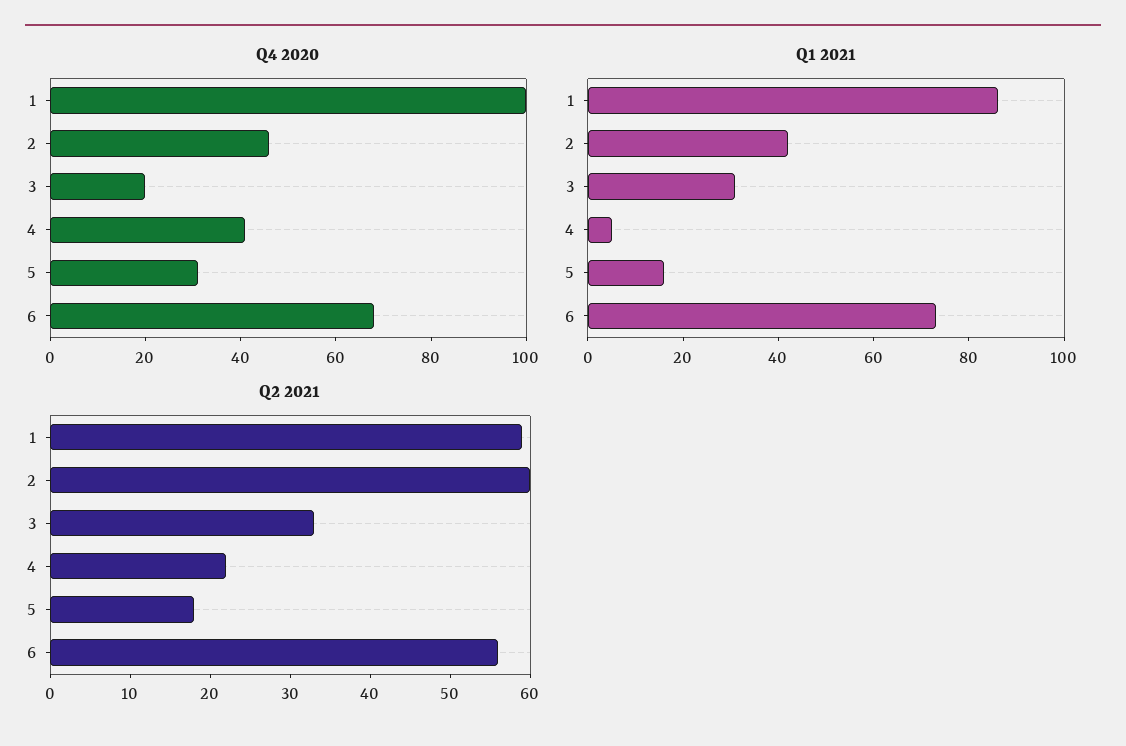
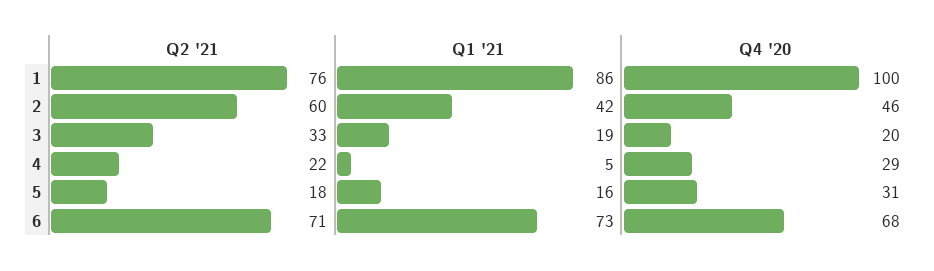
  {
    "Q4 2020": {
      "1": 100,
      "2": 46,
      "3": 20,
-     "4": 40,
+     "4": 29,
      "5": 31,
      "6": 68
    },
    "Q1 2021": {
      "1": 86,
      "2": 42,
-     "3": 30,
+     "3": 19,
      "4": 5,
      "5": 16,
      "6": 73
    },
    "Q2 2021": {
-     "1": 59,
+     "1": 76,
      "2": 60,
      "3": 33,
      "4": 22,
      "5": 18,
-     "6": 56
+     "6": 71
    }
  }

